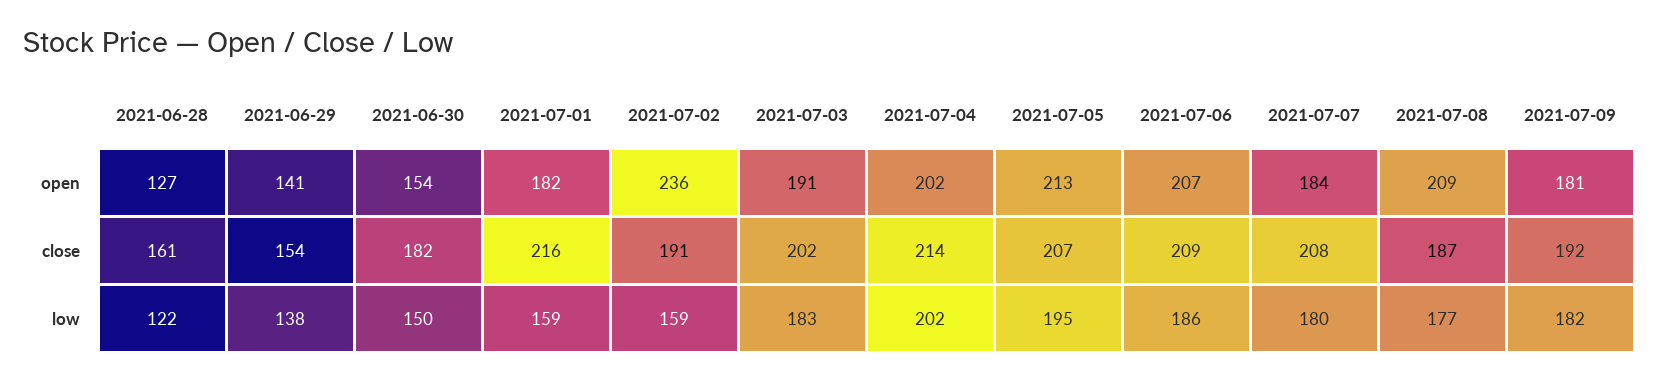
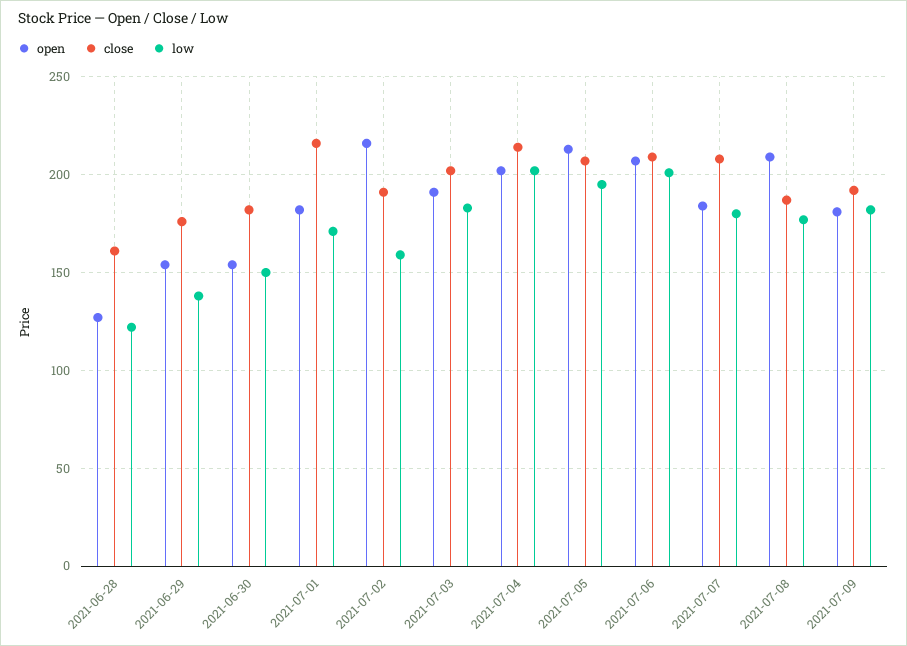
  {
    "open": {
      "2021-06-28": 127,
-     "2021-06-29": 141,
+     "2021-06-29": 155,
      "2021-06-30": 154,
      "2021-07-01": 182,
-     "2021-07-02": 236,
+     "2021-07-02": 215,
      "2021-07-03": 191,
      "2021-07-04": 202,
      "2021-07-05": 213,
      "2021-07-06": 207,
      "2021-07-07": 184,
      "2021-07-08": 209,
      "2021-07-09": 181
    },
    "close": {
      "2021-06-28": 161,
-     "2021-06-29": 154,
+     "2021-06-29": 175,
      "2021-06-30": 182,
      "2021-07-01": 216,
      "2021-07-02": 191,
      "2021-07-03": 202,
      "2021-07-04": 214,
      "2021-07-05": 207,
      "2021-07-06": 209,
      "2021-07-07": 208,
      "2021-07-08": 187,
      "2021-07-09": 192
    },
    "low": {
      "2021-06-28": 122,
      "2021-06-29": 138,
      "2021-06-30": 150,
-     "2021-07-01": 159,
+     "2021-07-01": 170,
      "2021-07-02": 159,
      "2021-07-03": 183,
      "2021-07-04": 202,
      "2021-07-05": 195,
-     "2021-07-06": 186,
+     "2021-07-06": 200,
      "2021-07-07": 180,
      "2021-07-08": 177,
      "2021-07-09": 182
    }
  }

